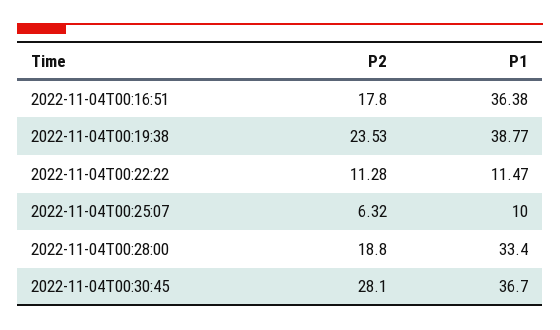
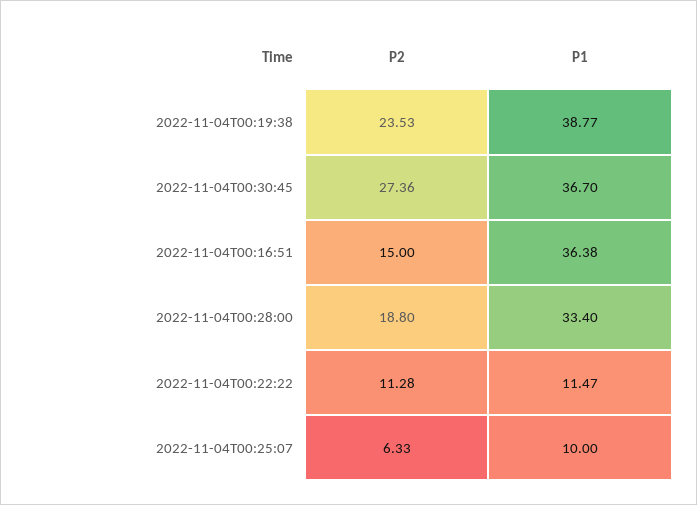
  {
    "P2": {
-     "2022-11-04T00:16:51": 17.8,
+     "2022-11-04T00:16:51": 15,
      "2022-11-04T00:19:38": 23.53,
      "2022-11-04T00:22:22": 11.28,
-     "2022-11-04T00:25:07": 6.32,
+     "2022-11-04T00:25:07": 6.33,
      "2022-11-04T00:28:00": 18.8,
-     "2022-11-04T00:30:45": 28.1
+     "2022-11-04T00:30:45": 27.36
    },
    "P1": {
      "2022-11-04T00:16:51": 36.38,
      "2022-11-04T00:19:38": 38.77,
      "2022-11-04T00:22:22": 11.47,
      "2022-11-04T00:25:07": 10,
      "2022-11-04T00:28:00": 33.4,
      "2022-11-04T00:30:45": 36.7
    }
  }

